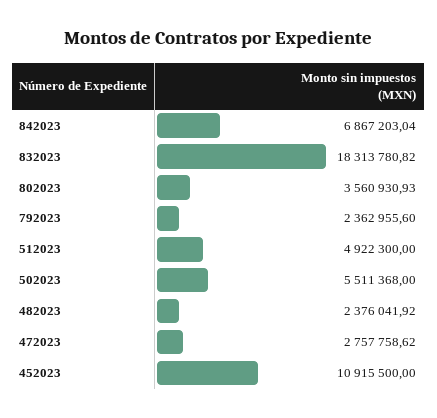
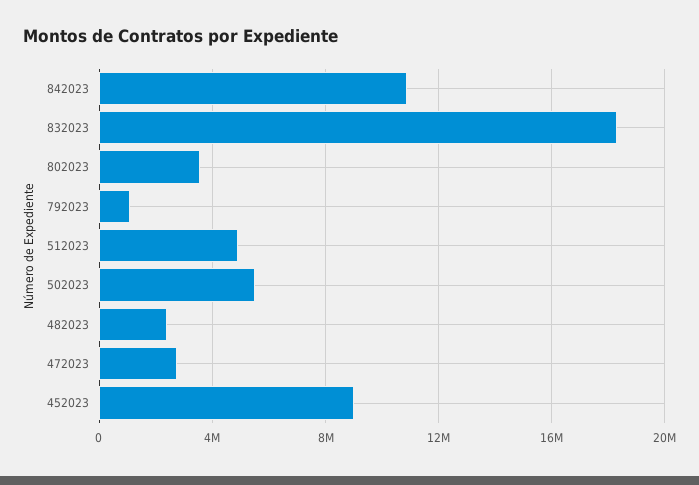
  {
-   "842023": 6867203.04,
+   "842023": 11000000,
    "832023": 18313780.82,
    "802023": 3560930.93,
-   "792023": 2362955.6,
+   "792023": 1000000,
    "512023": 4922300,
    "502023": 5511368,
    "482023": 2376041.92,
    "472023": 2757758.62,
-   "452023": 10915500
+   "452023": 9000000
  }

